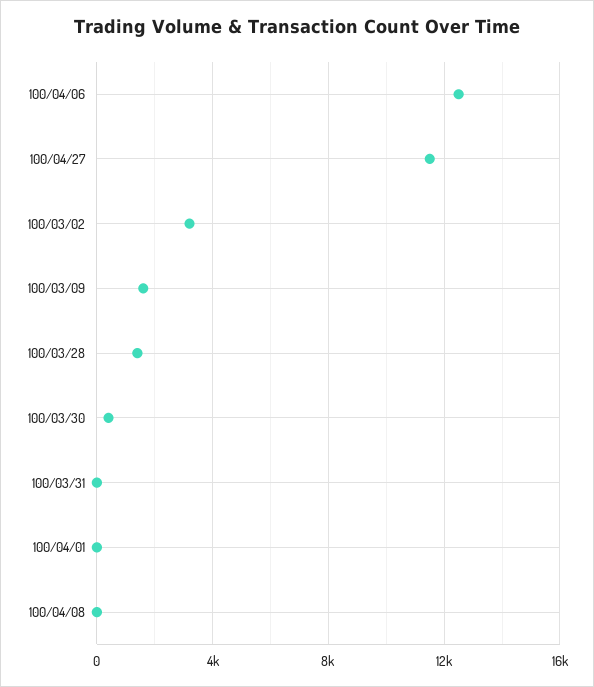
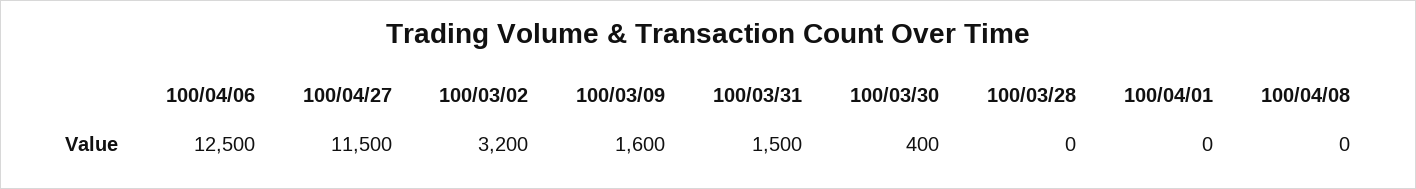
  {
    "100/04/06": 12500,
    "100/04/27": 11500,
    "100/03/02": 3200,
    "100/03/09": 1600,
-   "100/03/28": 1500,
+   "100/03/28": 0,
    "100/03/30": 400,
-   "100/03/31": 0,
+   "100/03/31": 1500,
    "100/04/01": 0,
    "100/04/08": 0
  }

